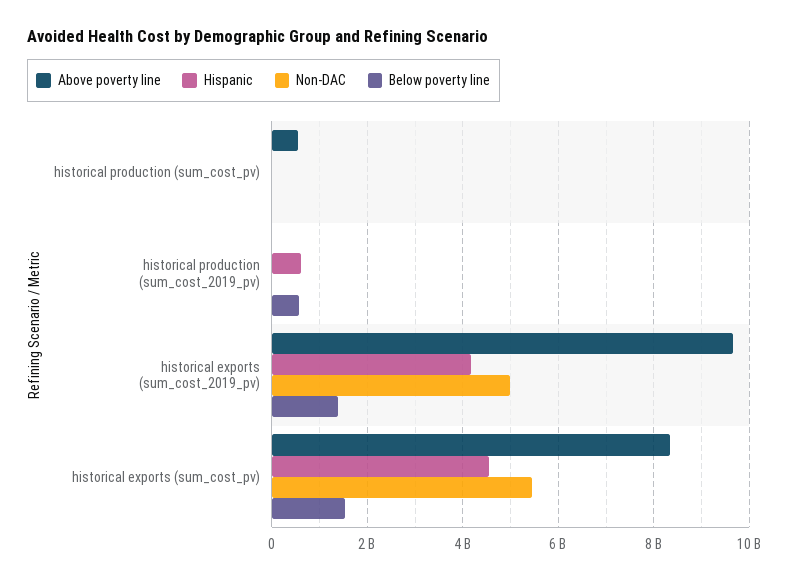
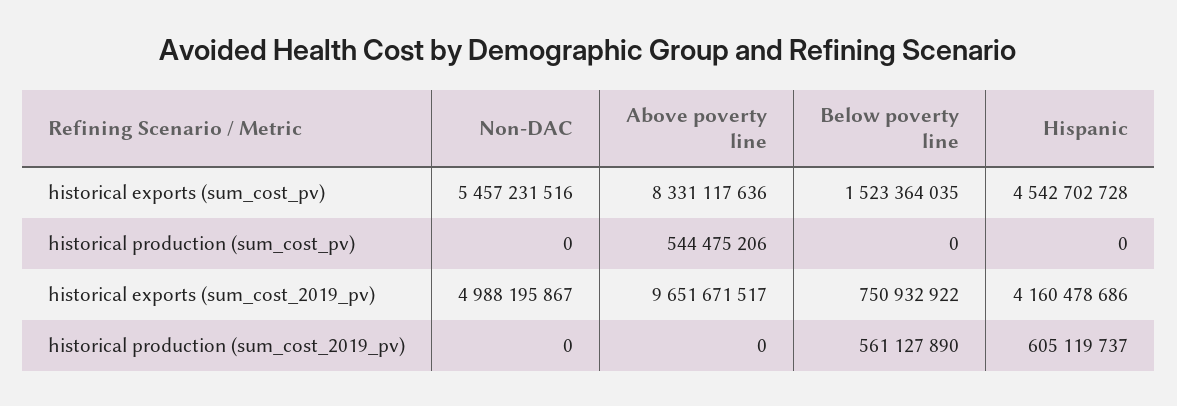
  {
    "Above poverty line": {
      "historical production (sum_cost_pv)": 544475206,
      "historical production (sum_cost_2019_pv)": 0,
      "historical exports (sum_cost_2019_pv)": 9651671517,
      "historical exports (sum_cost_pv)": 8331117636
    },
    "Hispanic": {
      "historical production (sum_cost_pv)": 0,
      "historical production (sum_cost_2019_pv)": 605119737,
      "historical exports (sum_cost_2019_pv)": 4160478686,
      "historical exports (sum_cost_pv)": 4542702728
    },
    "Non-DAC": {
      "historical production (sum_cost_pv)": 0,
      "historical production (sum_cost_2019_pv)": 0,
      "historical exports (sum_cost_2019_pv)": 4988195867,
      "historical exports (sum_cost_pv)": 5457231516
    },
    "Below poverty line": {
      "historical production (sum_cost_pv)": 0,
      "historical production (sum_cost_2019_pv)": 561127890,
-     "historical exports (sum_cost_2019_pv)": 1400000000,
+     "historical exports (sum_cost_2019_pv)": 750932922,
      "historical exports (sum_cost_pv)": 1523364035
    }
  }

